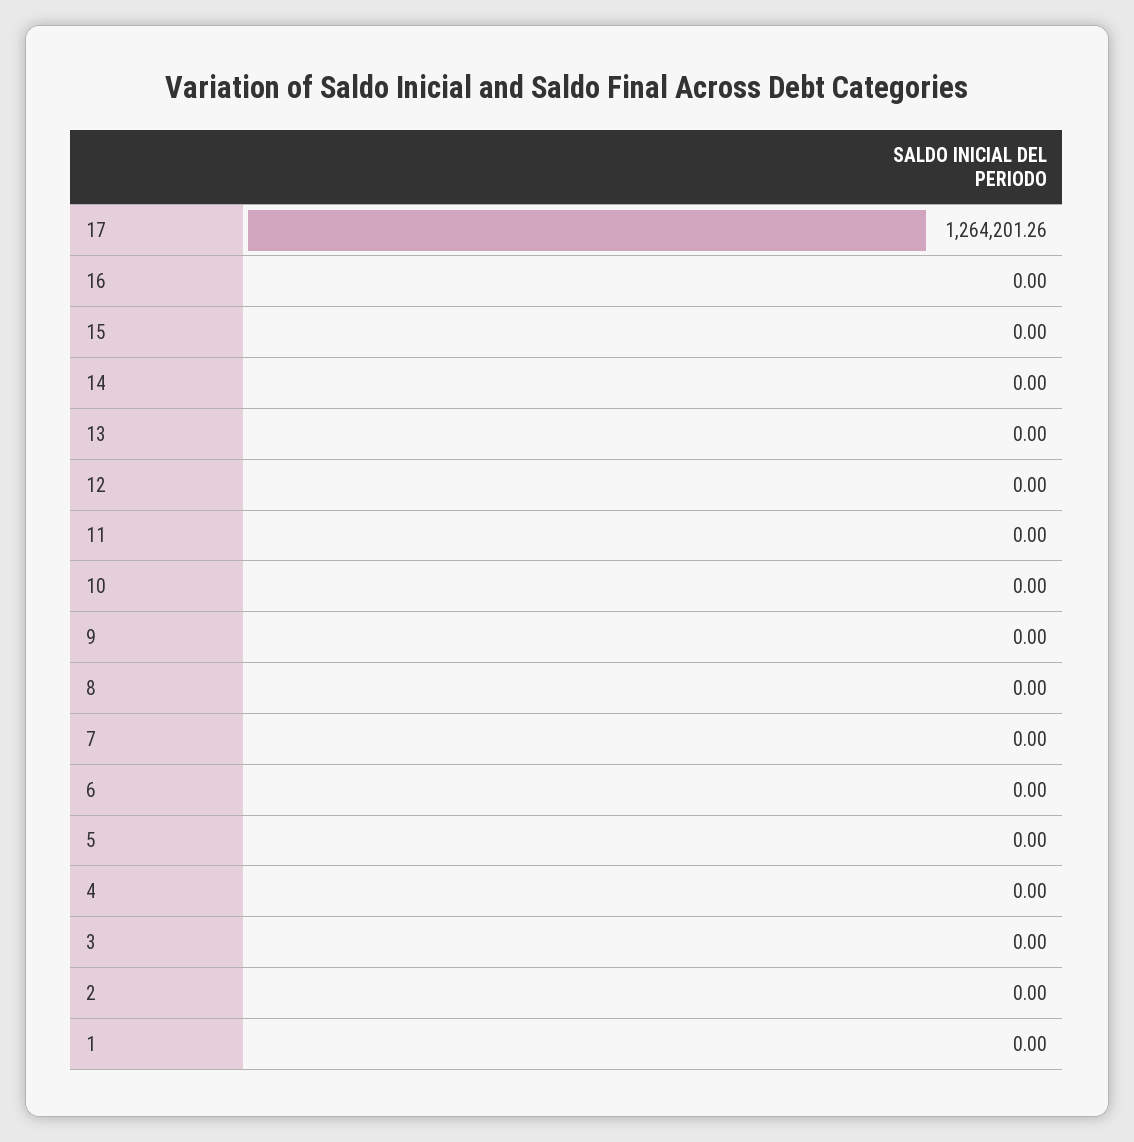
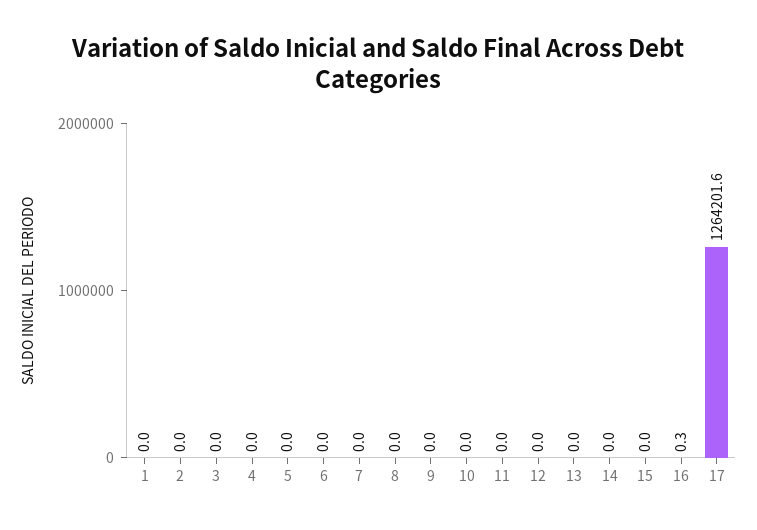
  {
-   "17": 1264201.26,
+   "17": 1264201.6,
-   "16": 0,
+   "16": 0.3,
    "15": 0,
    "14": 0,
    "13": 0,
    "12": 0,
    "11": 0,
    "10": 0,
    "9": 0,
    "8": 0,
    "7": 0,
    "6": 0,
    "5": 0,
    "4": 0,
    "3": 0,
    "2": 0,
    "1": 0
  }

